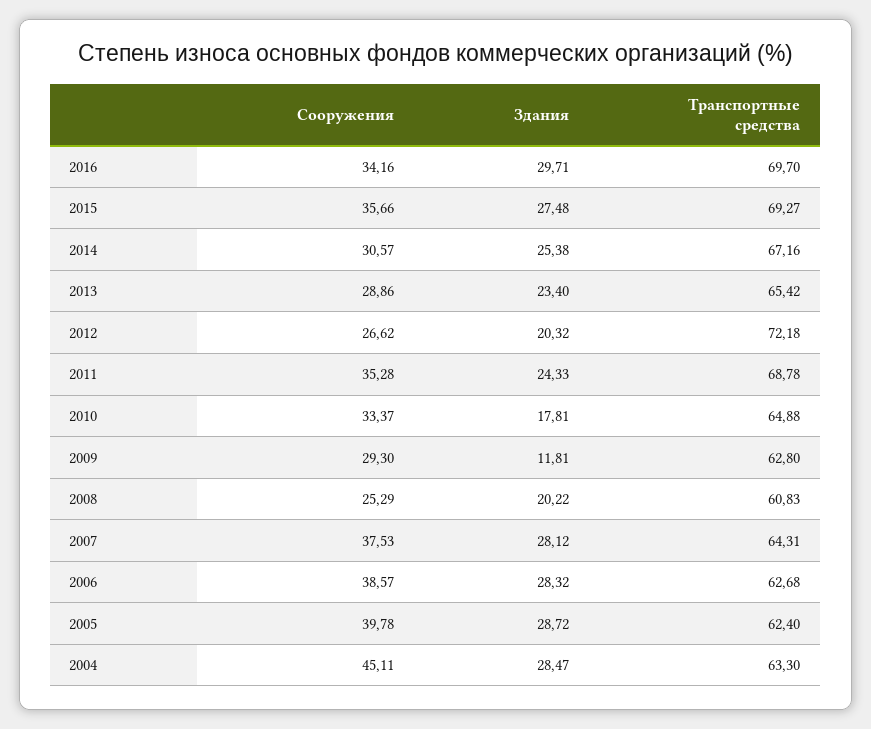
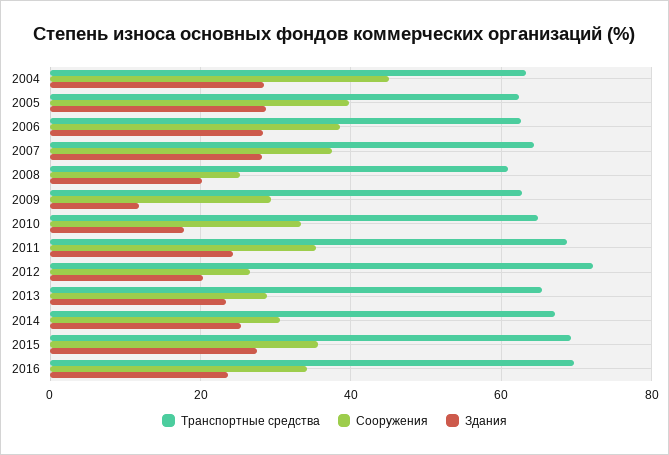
  {
    "Сооружения": {
      "2016": 34.16,
      "2015": 35.66,
      "2014": 30.57,
      "2013": 28.86,
      "2012": 26.62,
      "2011": 35.28,
      "2010": 33.37,
      "2009": 29.3,
      "2008": 25.29,
      "2007": 37.53,
      "2006": 38.57,
      "2005": 39.78,
      "2004": 45.11
    },
    "Здания": {
-     "2016": 29.71,
+     "2016": 24,
      "2015": 27.48,
      "2014": 25.38,
      "2013": 23.4,
      "2012": 20.32,
      "2011": 24.33,
      "2010": 17.81,
      "2009": 11.81,
      "2008": 20.22,
      "2007": 28.12,
      "2006": 28.32,
      "2005": 28.72,
      "2004": 28.47
    },
    "Транспортные средства": {
      "2016": 69.7,
      "2015": 69.27,
      "2014": 67.16,
      "2013": 65.42,
      "2012": 72.18,
      "2011": 68.78,
      "2010": 64.88,
      "2009": 62.8,
      "2008": 60.83,
      "2007": 64.31,
      "2006": 62.68,
      "2005": 62.4,
      "2004": 63.3
    }
  }

